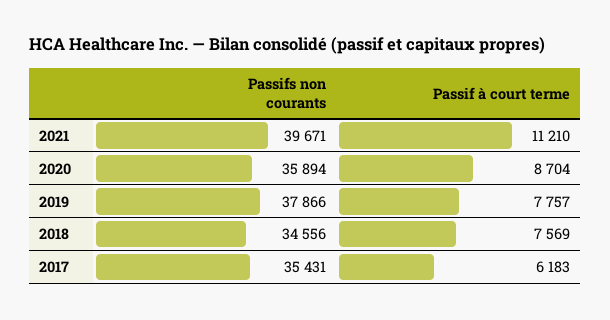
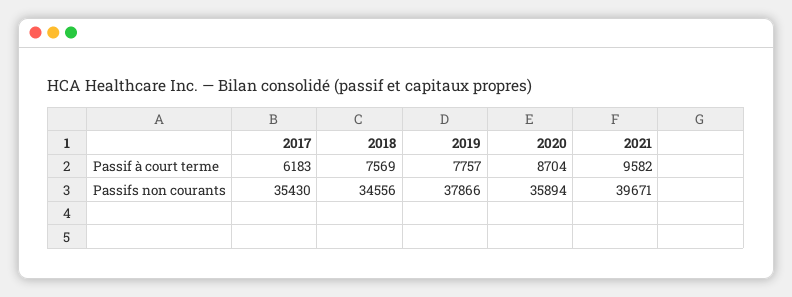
  {
    "Passifs non courants": {
      "2021": 39671,
      "2020": 35894,
      "2019": 37866,
      "2018": 34556,
-     "2017": 35431
+     "2017": 35430
    },
    "Passif à court terme": {
-     "2021": 11210,
+     "2021": 9582,
      "2020": 8704,
      "2019": 7757,
      "2018": 7569,
      "2017": 6183
    }
  }

